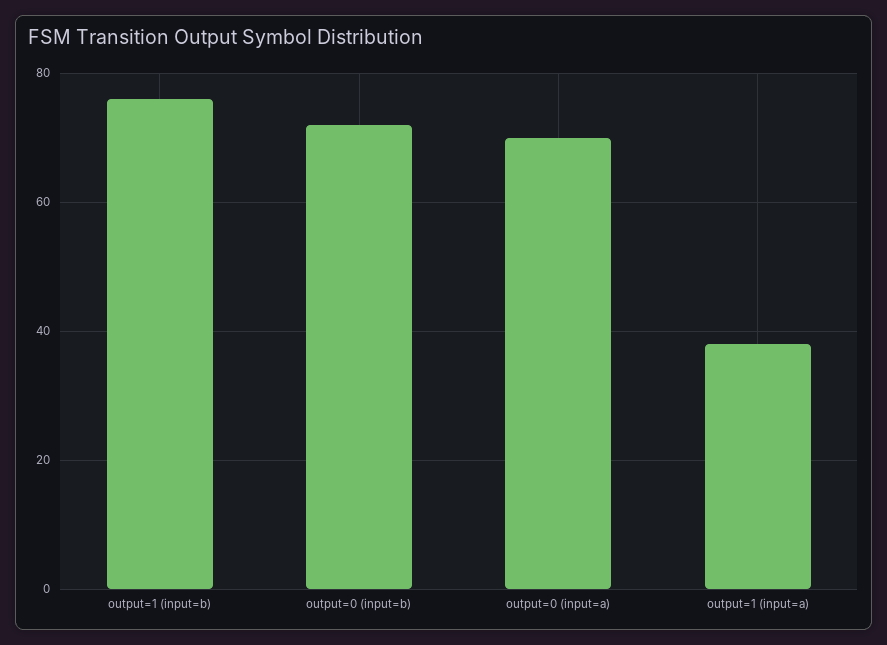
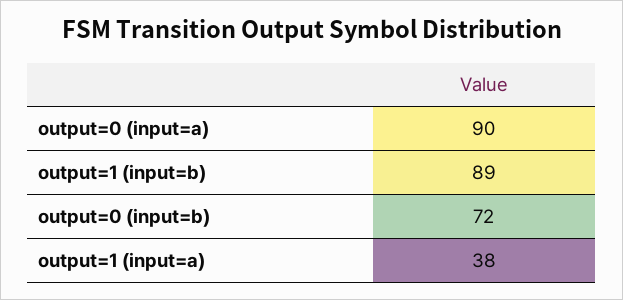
  {
-   "output=1 (input=b)": 75,
+   "output=1 (input=b)": 89,
    "output=0 (input=b)": 72,
-   "output=0 (input=a)": 70,
+   "output=0 (input=a)": 90,
    "output=1 (input=a)": 38
  }

